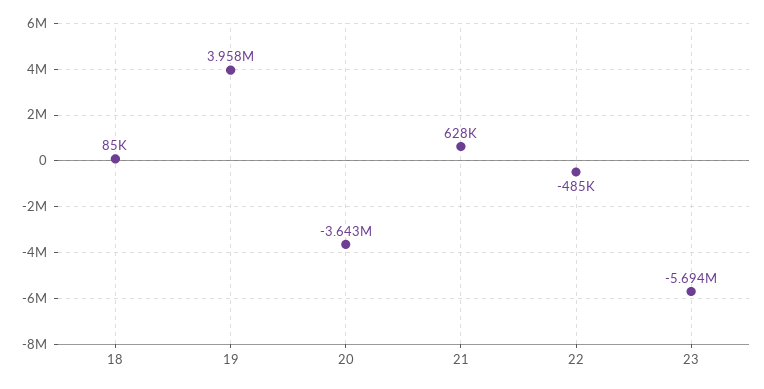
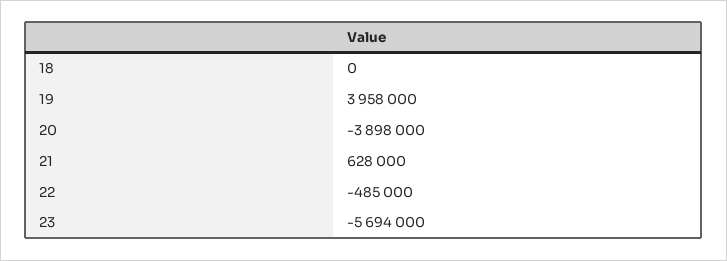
  {
-   "18": 85000,
+   "18": 0,
    "19": 3958000,
-   "20": -3643000,
+   "20": -3898000,
    "21": 628000,
    "22": -485000,
    "23": -5694000
  }

